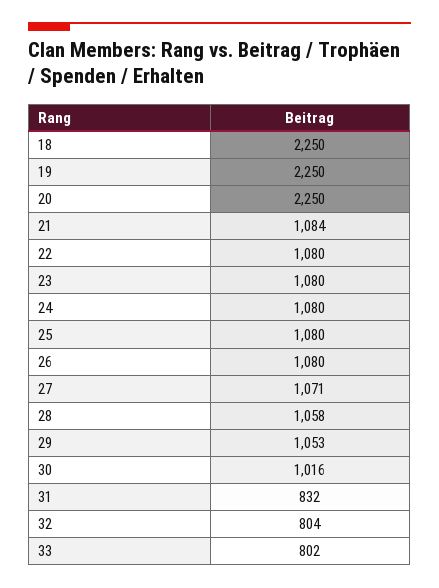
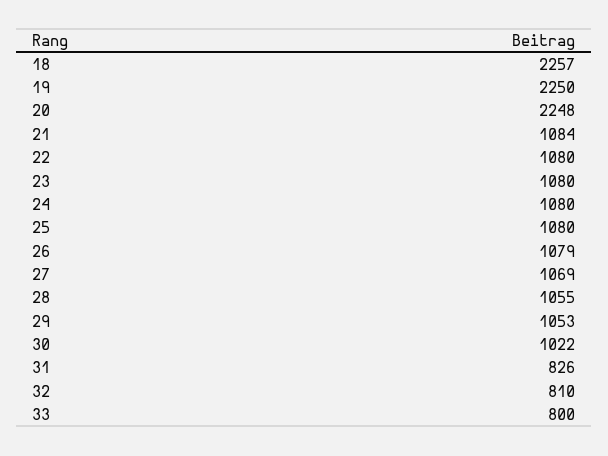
  {
-   "18": 2250,
+   "18": 2257,
    "19": 2250,
-   "20": 2250,
+   "20": 2248,
    "21": 1084,
    "22": 1080,
    "23": 1080,
    "24": 1080,
    "25": 1080,
-   "26": 1080,
+   "26": 1079,
-   "27": 1071,
+   "27": 1069,
-   "28": 1058,
+   "28": 1055,
    "29": 1053,
-   "30": 1016,
+   "30": 1022,
-   "31": 832,
+   "31": 826,
-   "32": 804,
+   "32": 810,
-   "33": 802
+   "33": 800
  }

